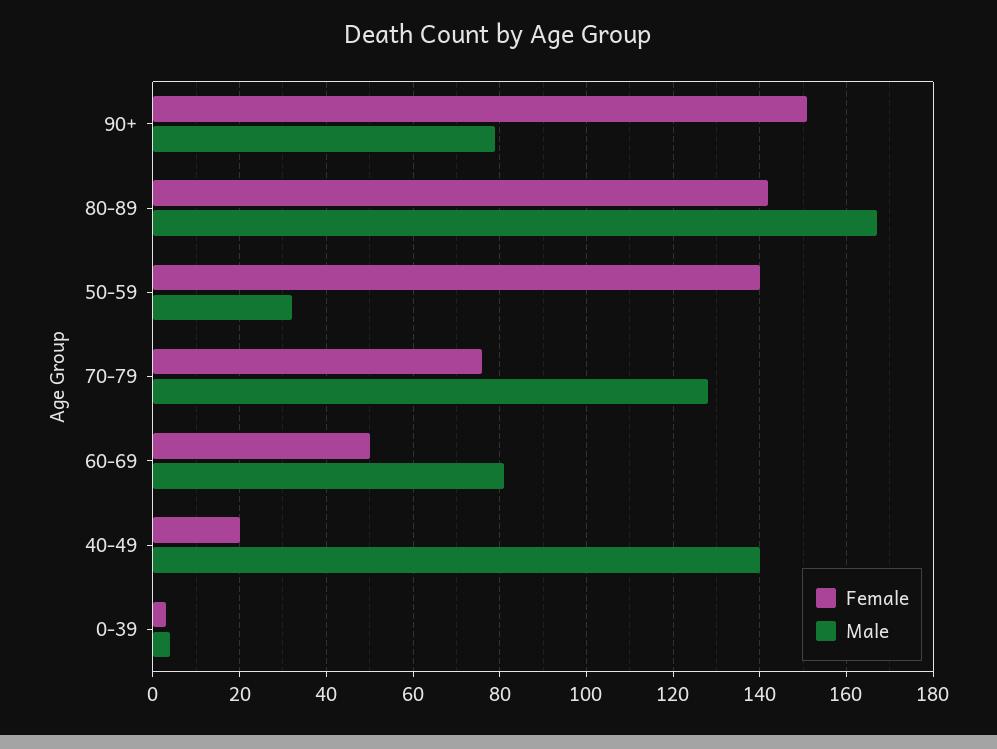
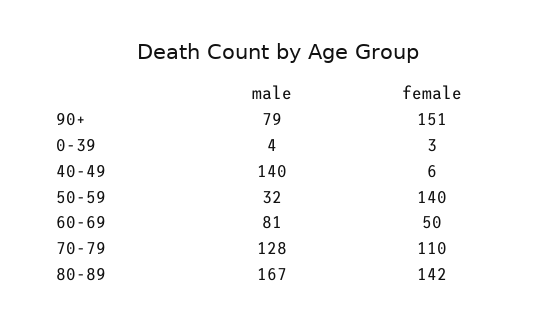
  {
    "Female": {
      "90+": 151,
      "80-89": 142,
      "50-59": 140,
-     "70-79": 75,
+     "70-79": 110,
      "60-69": 50,
-     "40-49": 20,
+     "40-49": 6,
      "0-39": 3
    },
    "Male": {
      "90+": 79,
      "80-89": 167,
      "50-59": 32,
      "70-79": 128,
      "60-69": 81,
      "40-49": 140,
      "0-39": 4
    }
  }

